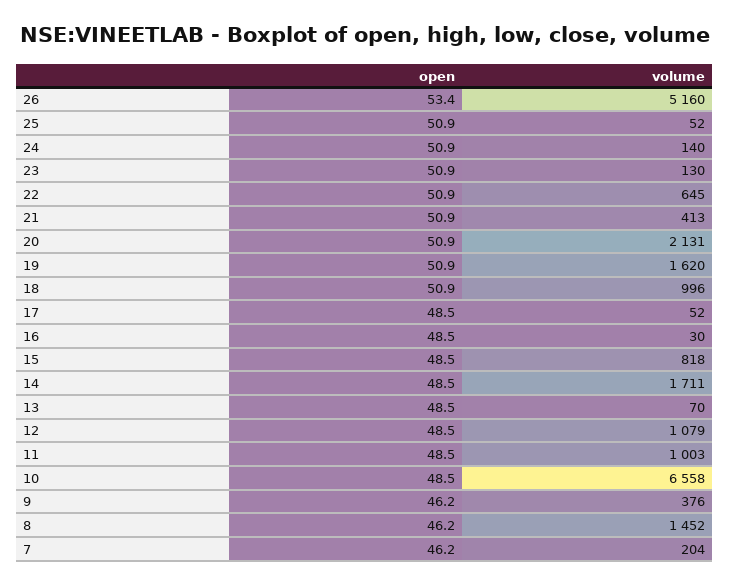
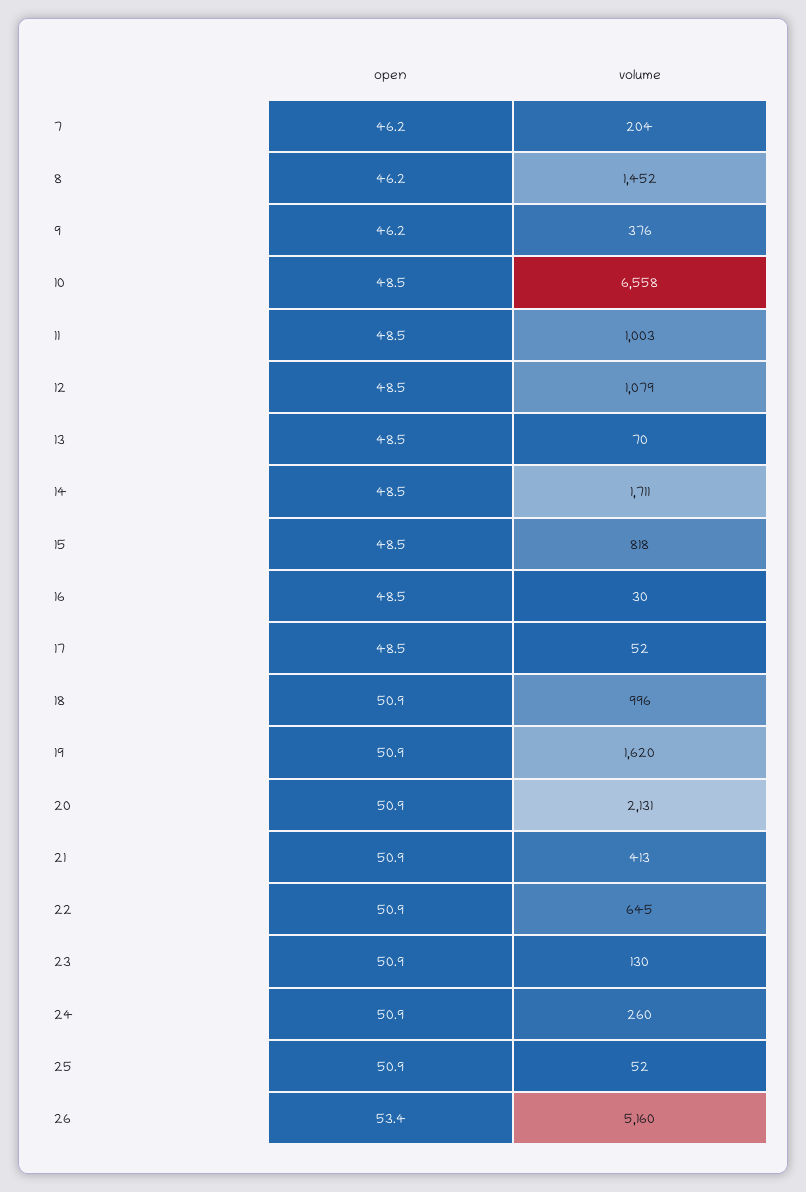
  {
    "open": {
      "26": 53.4,
      "25": 50.9,
      "24": 50.9,
      "23": 50.9,
      "22": 50.9,
      "21": 50.9,
      "20": 50.9,
      "19": 50.9,
      "18": 50.9,
      "17": 48.5,
      "16": 48.5,
      "15": 48.5,
      "14": 48.5,
      "13": 48.5,
      "12": 48.5,
      "11": 48.5,
      "10": 48.5,
      "9": 46.2,
      "8": 46.2,
      "7": 46.2
    },
    "volume": {
      "26": 5160,
      "25": 52,
-     "24": 140,
+     "24": 260,
      "23": 130,
      "22": 645,
      "21": 413,
      "20": 2131,
      "19": 1620,
      "18": 996,
      "17": 52,
      "16": 30,
      "15": 818,
      "14": 1711,
      "13": 70,
      "12": 1079,
      "11": 1003,
      "10": 6558,
      "9": 376,
      "8": 1452,
      "7": 204
    }
  }

